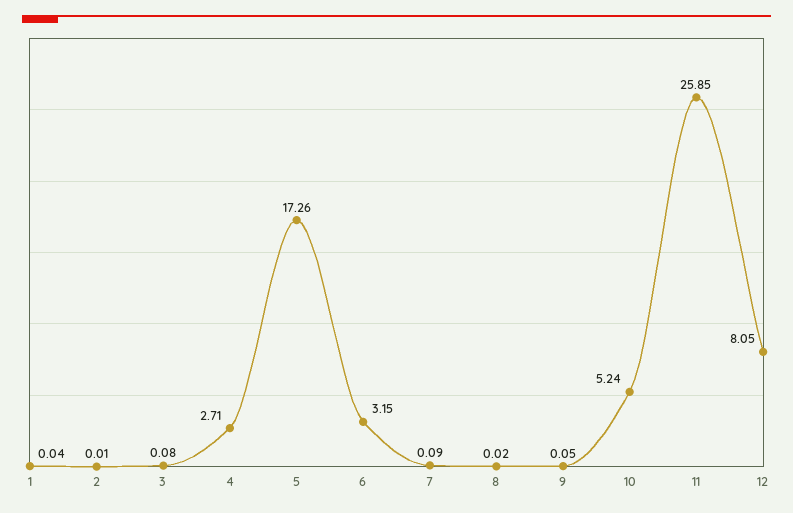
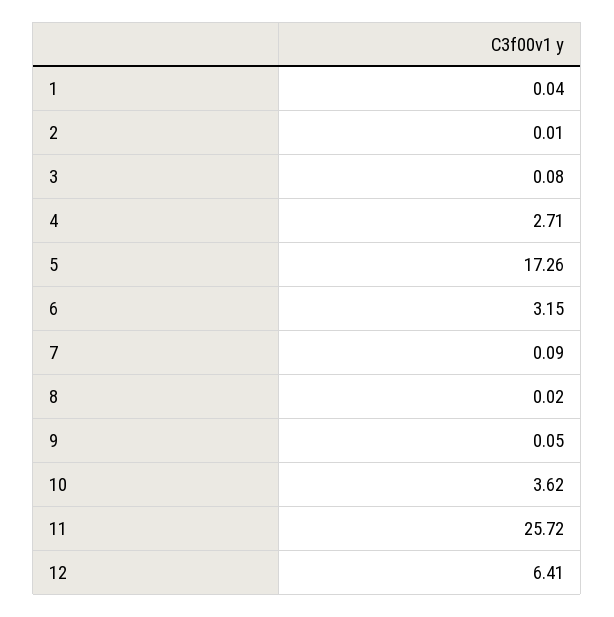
  {
    "1": 0.04,
    "2": 0.01,
    "3": 0.08,
    "4": 2.71,
    "5": 17.26,
    "6": 3.15,
    "7": 0.09,
    "8": 0.02,
    "9": 0.05,
-   "10": 5.24,
+   "10": 3.62,
-   "11": 25.85,
+   "11": 25.72,
-   "12": 8.05
+   "12": 6.41
  }

